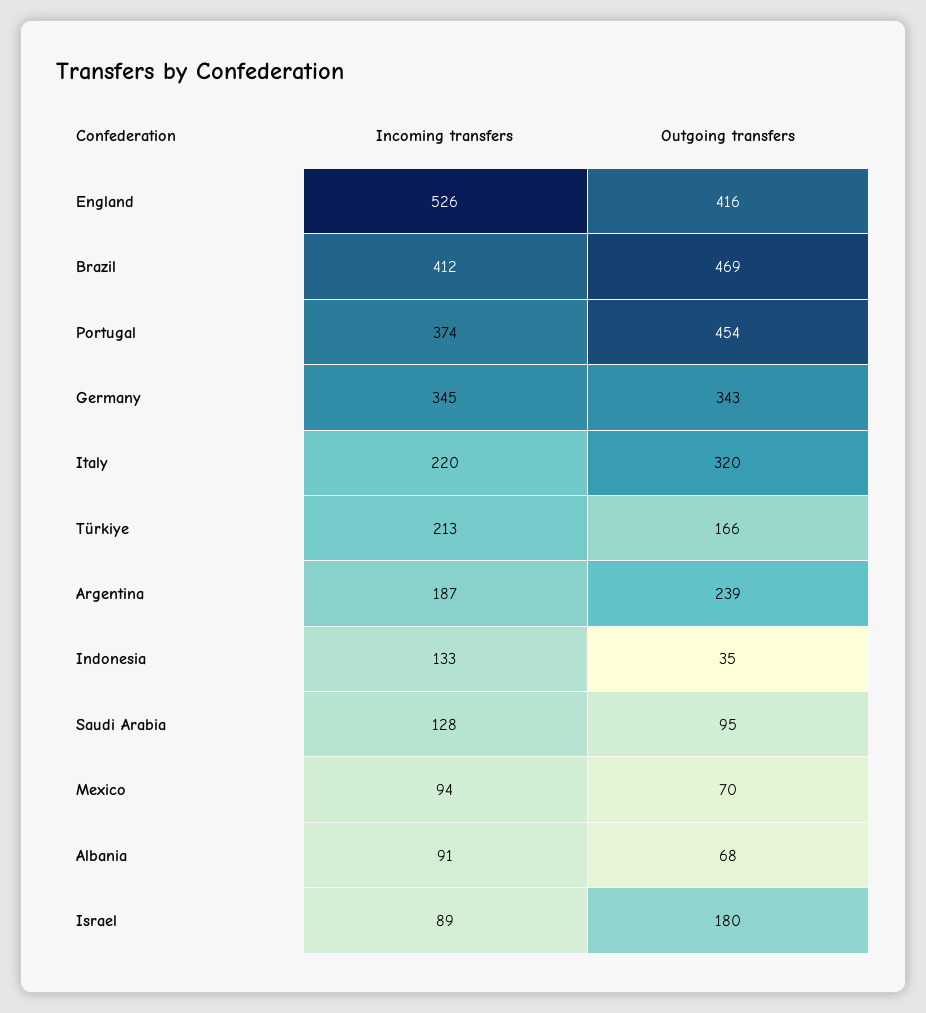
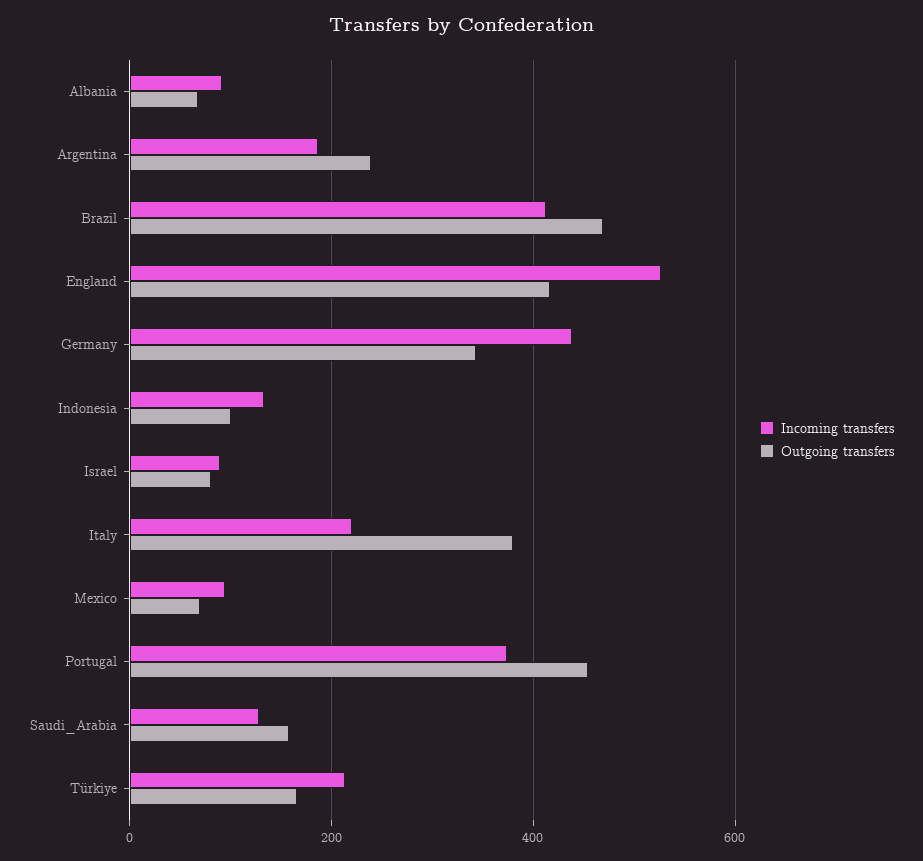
  {
    "Incoming transfers": {
      "England": 526,
      "Brazil": 412,
      "Portugal": 374,
-     "Germany": 345,
+     "Germany": 440,
      "Italy": 220,
      "Türkiye": 213,
      "Argentina": 187,
      "Indonesia": 133,
      "Saudi Arabia": 128,
      "Mexico": 94,
      "Albania": 91,
      "Israel": 89
    },
    "Outgoing transfers": {
      "England": 416,
      "Brazil": 469,
      "Portugal": 454,
      "Germany": 343,
-     "Italy": 320,
+     "Italy": 380,
      "Türkiye": 166,
      "Argentina": 239,
-     "Indonesia": 35,
+     "Indonesia": 100,
-     "Saudi Arabia": 95,
+     "Saudi Arabia": 160,
      "Mexico": 70,
      "Albania": 68,
-     "Israel": 180
+     "Israel": 80
    }
  }

